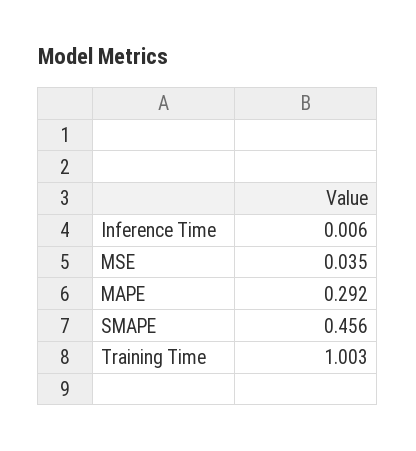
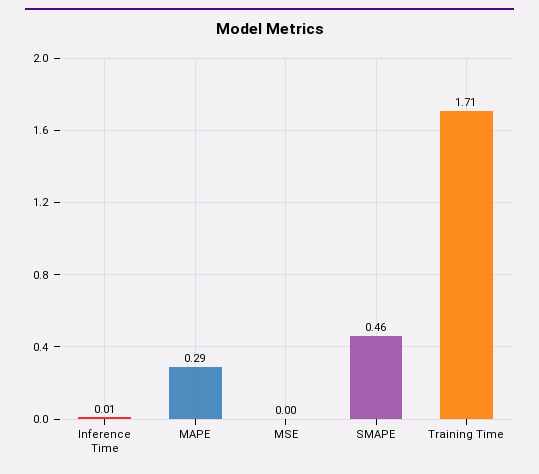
  {
    "Inference Time": 0.006,
-   "MSE": 0.035,
+   "MSE": 0,
    "MAPE": 0.292,
    "SMAPE": 0.456,
-   "Training Time": 1.003
+   "Training Time": 1.71
  }

